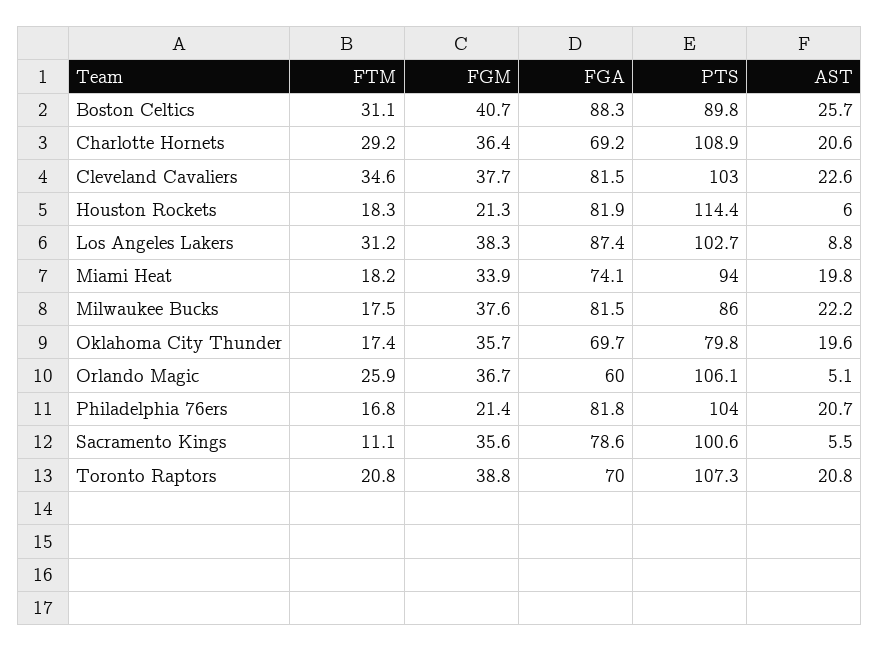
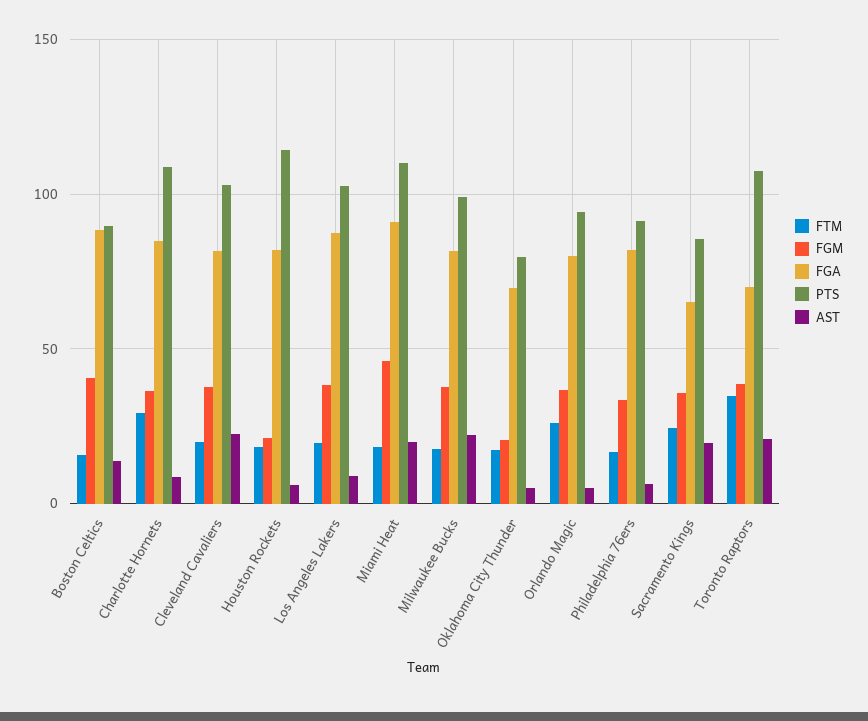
  {
    "FTM": {
-     "Boston Celtics": 31.1,
+     "Boston Celtics": 15,
      "Charlotte Hornets": 29.2,
-     "Cleveland Cavaliers": 34.6,
+     "Cleveland Cavaliers": 20,
      "Houston Rockets": 18.3,
-     "Los Angeles Lakers": 31.2,
+     "Los Angeles Lakers": 20,
      "Miami Heat": 18.2,
      "Milwaukee Bucks": 17.5,
      "Oklahoma City Thunder": 17.4,
      "Orlando Magic": 25.9,
      "Philadelphia 76ers": 16.8,
-     "Sacramento Kings": 11.1,
+     "Sacramento Kings": 25,
-     "Toronto Raptors": 20.8
+     "Toronto Raptors": 35
    },
    "FGM": {
      "Boston Celtics": 40.7,
      "Charlotte Hornets": 36.4,
      "Cleveland Cavaliers": 37.7,
      "Houston Rockets": 21.3,
      "Los Angeles Lakers": 38.3,
-     "Miami Heat": 33.9,
+     "Miami Heat": 45,
      "Milwaukee Bucks": 37.6,
-     "Oklahoma City Thunder": 35.7,
+     "Oklahoma City Thunder": 20,
      "Orlando Magic": 36.7,
-     "Philadelphia 76ers": 21.4,
+     "Philadelphia 76ers": 35,
      "Sacramento Kings": 35.6,
      "Toronto Raptors": 38.8
    },
    "FGA": {
      "Boston Celtics": 88.3,
-     "Charlotte Hornets": 69.2,
+     "Charlotte Hornets": 85,
      "Cleveland Cavaliers": 81.5,
      "Houston Rockets": 81.9,
      "Los Angeles Lakers": 87.4,
-     "Miami Heat": 74.1,
+     "Miami Heat": 90,
      "Milwaukee Bucks": 81.5,
      "Oklahoma City Thunder": 69.7,
-     "Orlando Magic": 60,
+     "Orlando Magic": 80,
      "Philadelphia 76ers": 81.8,
-     "Sacramento Kings": 78.6,
+     "Sacramento Kings": 65,
      "Toronto Raptors": 70
    },
    "PTS": {
      "Boston Celtics": 89.8,
      "Charlotte Hornets": 108.9,
      "Cleveland Cavaliers": 103,
      "Houston Rockets": 114.4,
      "Los Angeles Lakers": 102.7,
-     "Miami Heat": 94,
+     "Miami Heat": 110,
-     "Milwaukee Bucks": 86,
+     "Milwaukee Bucks": 100,
      "Oklahoma City Thunder": 79.8,
-     "Orlando Magic": 106.1,
+     "Orlando Magic": 95,
-     "Philadelphia 76ers": 104,
+     "Philadelphia 76ers": 90,
-     "Sacramento Kings": 100.6,
+     "Sacramento Kings": 85,
      "Toronto Raptors": 107.3
    },
    "AST": {
-     "Boston Celtics": 25.7,
+     "Boston Celtics": 15,
-     "Charlotte Hornets": 20.6,
+     "Charlotte Hornets": 10,
      "Cleveland Cavaliers": 22.6,
      "Houston Rockets": 6,
      "Los Angeles Lakers": 8.8,
      "Miami Heat": 19.8,
      "Milwaukee Bucks": 22.2,
-     "Oklahoma City Thunder": 19.6,
+     "Oklahoma City Thunder": 5,
      "Orlando Magic": 5.1,
-     "Philadelphia 76ers": 20.7,
+     "Philadelphia 76ers": 5,
-     "Sacramento Kings": 5.5,
+     "Sacramento Kings": 20,
      "Toronto Raptors": 20.8
    }
  }

